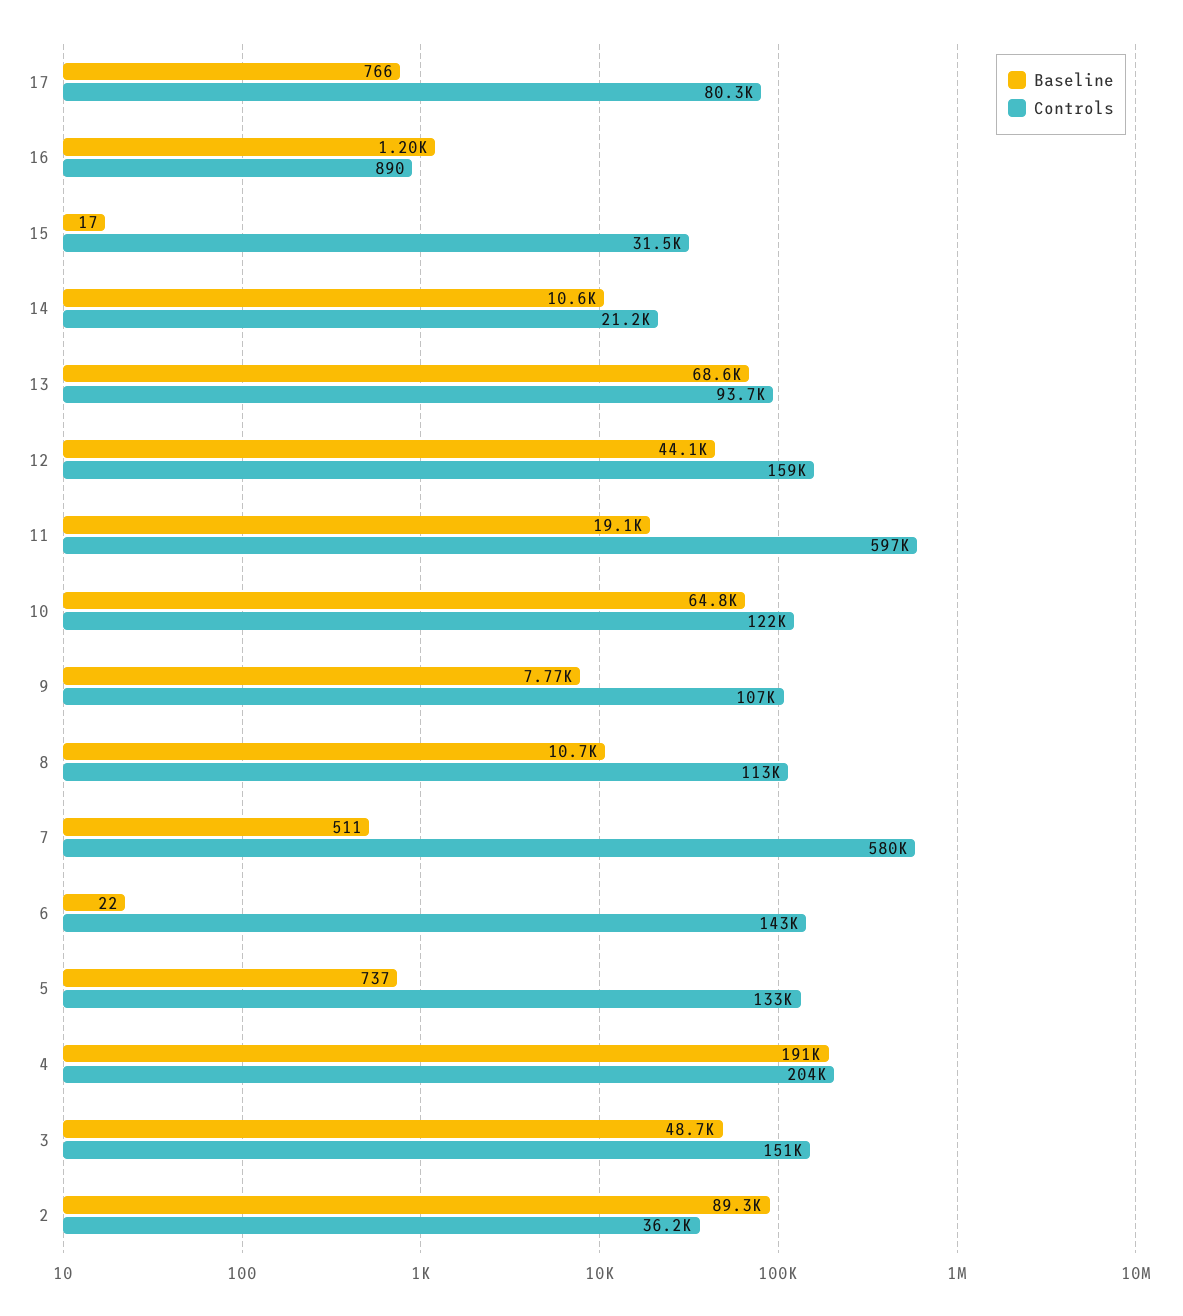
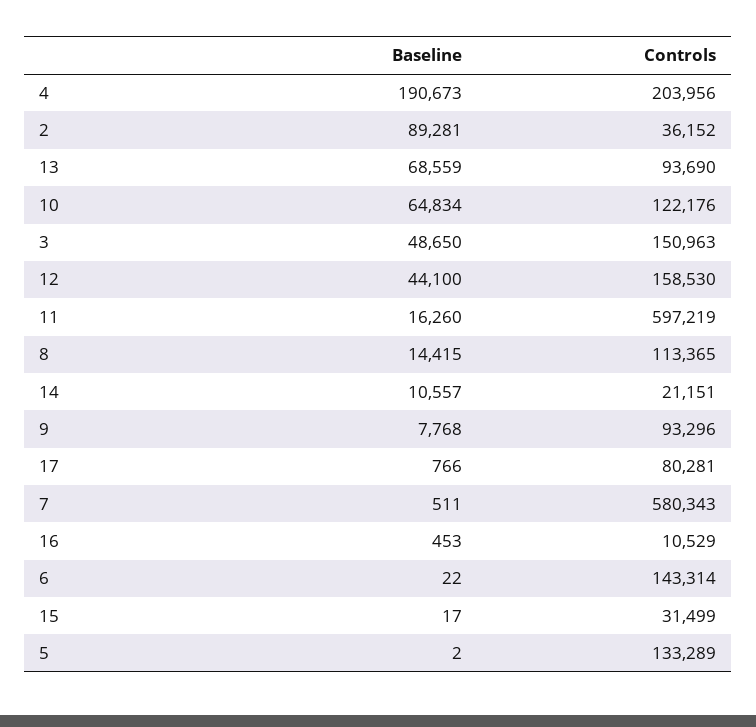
  {
    "Baseline": {
      "17": 766,
-     "16": 1200,
+     "16": 453,
      "15": 17,
      "14": 10557,
      "13": 68559,
      "12": 44100,
-     "11": 19100,
+     "11": 16260,
      "10": 64834,
      "9": 7768,
-     "8": 10700,
+     "8": 14415,
      "7": 511,
      "6": 22,
-     "5": 737,
+     "5": 2,
      "4": 190673,
      "3": 48650,
      "2": 89281
    },
    "Controls": {
      "17": 80281,
-     "16": 890,
+     "16": 10529,
      "15": 31499,
      "14": 21151,
      "13": 93690,
      "12": 158530,
      "11": 597219,
      "10": 122176,
-     "9": 107000,
+     "9": 93296,
      "8": 113365,
      "7": 580343,
      "6": 143314,
      "5": 133289,
      "4": 203956,
      "3": 150963,
      "2": 36152
    }
  }

